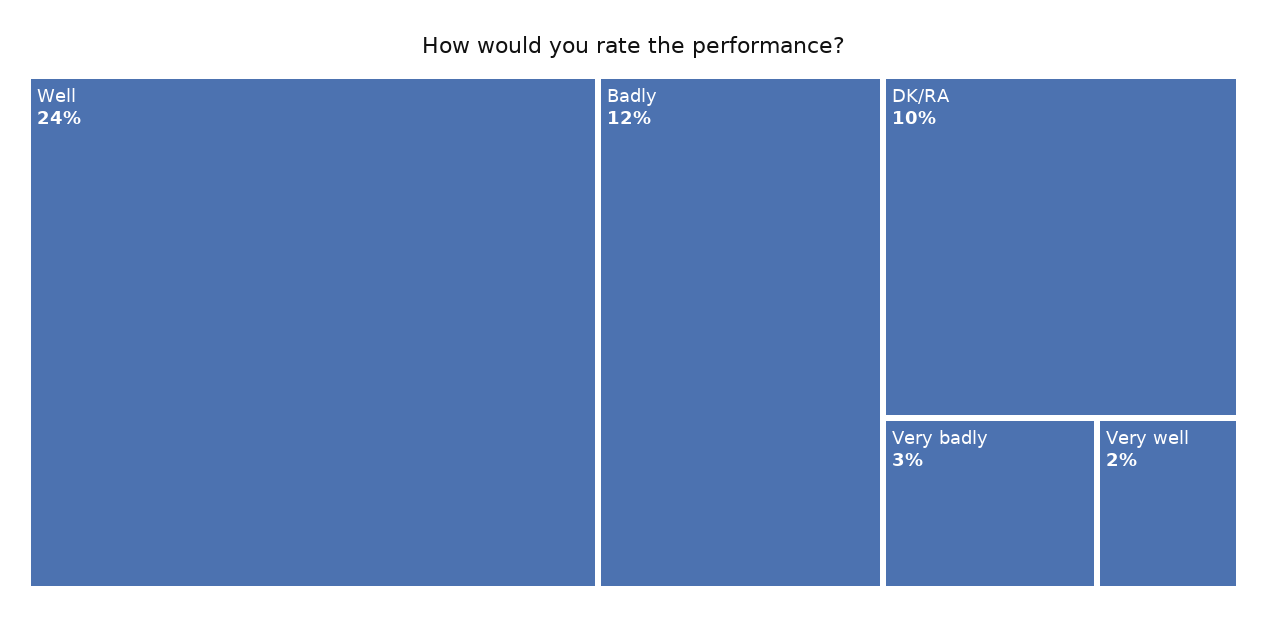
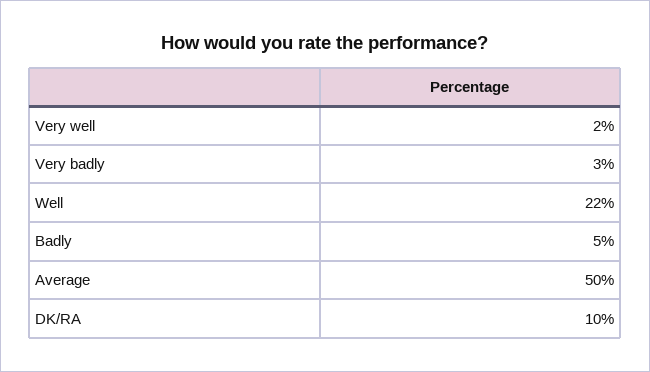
  {
-   "Well": 24,
+   "Well": 22,
-   "Badly": 12,
+   "Badly": 5,
    "DK/RA": 10,
    "Very badly": 3,
-   "Very well": 2
+   "Very well": 2,
+   "Average": 50
  }

